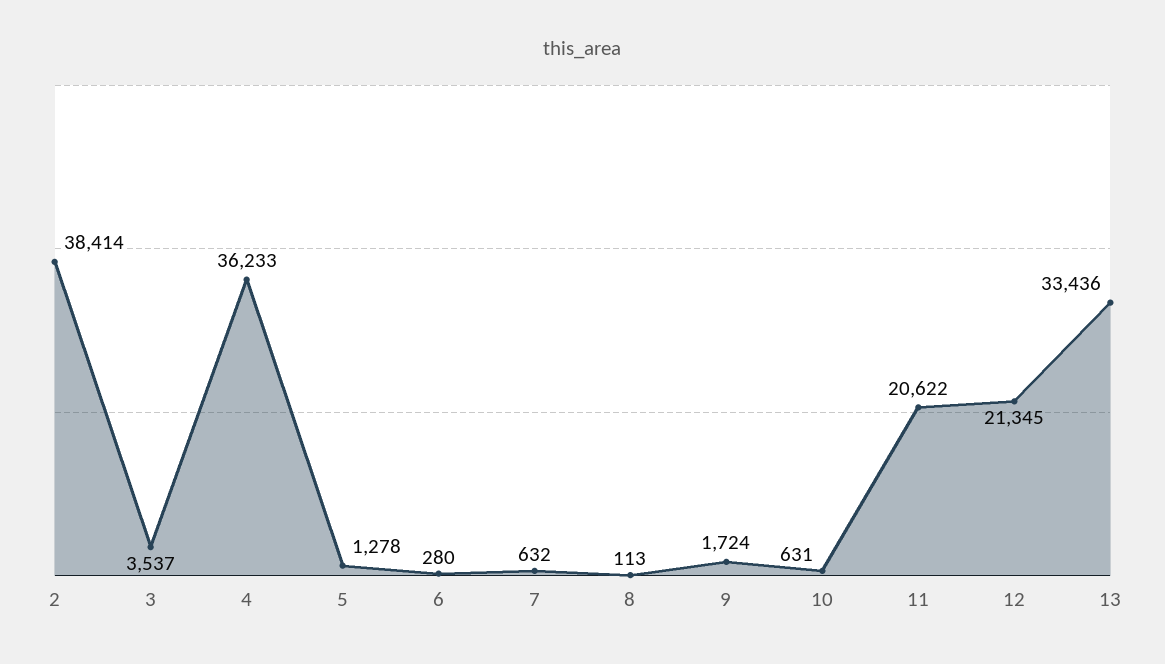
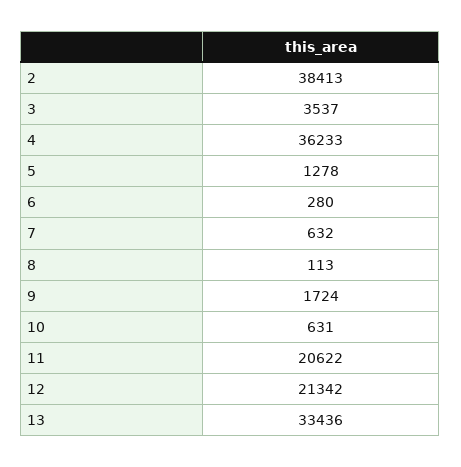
  {
-   "2": 38414,
+   "2": 38413,
    "3": 3537,
    "4": 36233,
    "5": 1278,
    "6": 280,
    "7": 632,
    "8": 113,
    "9": 1724,
    "10": 631,
    "11": 20622,
-   "12": 21345,
+   "12": 21342,
    "13": 33436
  }

